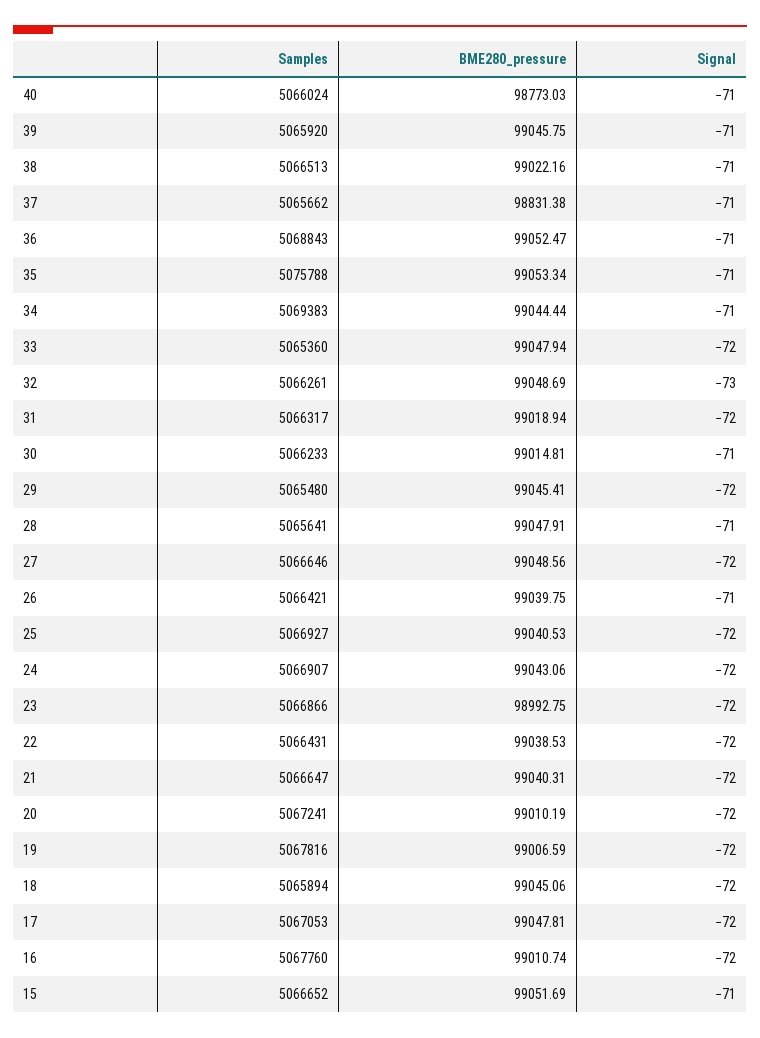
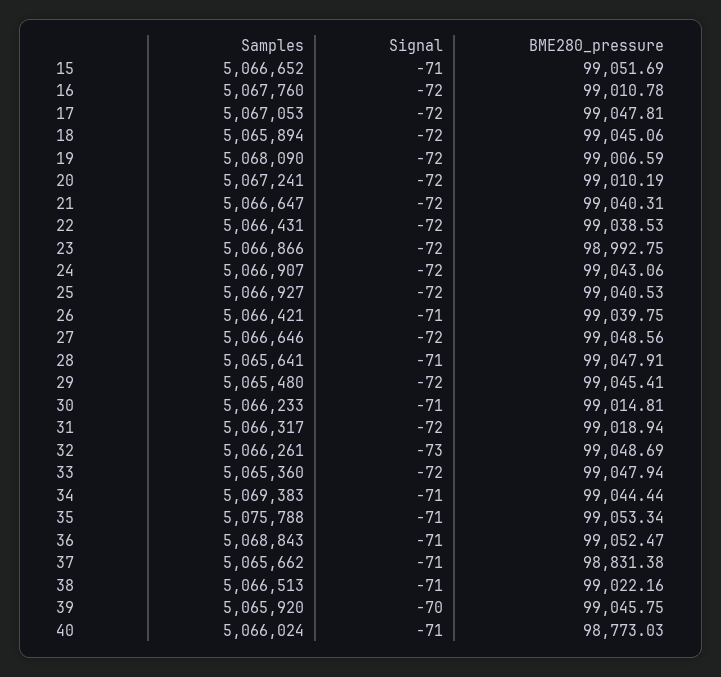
  {
    "Samples": {
      "40": 5066024,
      "39": 5065920,
      "38": 5066513,
      "37": 5065662,
      "36": 5068843,
      "35": 5075788,
      "34": 5069383,
      "33": 5065360,
      "32": 5066261,
      "31": 5066317,
      "30": 5066233,
      "29": 5065480,
      "28": 5065641,
      "27": 5066646,
      "26": 5066421,
      "25": 5066927,
      "24": 5066907,
      "23": 5066866,
      "22": 5066431,
      "21": 5066647,
      "20": 5067241,
-     "19": 5067816,
+     "19": 5068090,
      "18": 5065894,
      "17": 5067053,
      "16": 5067760,
      "15": 5066652
    },
    "BME280_pressure": {
      "40": 98773.03,
      "39": 99045.75,
      "38": 99022.16,
      "37": 98831.38,
      "36": 99052.47,
      "35": 99053.34,
      "34": 99044.44,
      "33": 99047.94,
      "32": 99048.69,
      "31": 99018.94,
      "30": 99014.81,
      "29": 99045.41,
      "28": 99047.91,
      "27": 99048.56,
      "26": 99039.75,
      "25": 99040.53,
      "24": 99043.06,
      "23": 98992.75,
      "22": 99038.53,
      "21": 99040.31,
      "20": 99010.19,
      "19": 99006.59,
      "18": 99045.06,
      "17": 99047.81,
-     "16": 99010.74,
+     "16": 99010.78,
      "15": 99051.69
    },
    "Signal": {
      "40": -71,
-     "39": -71,
+     "39": -70,
      "38": -71,
      "37": -71,
      "36": -71,
      "35": -71,
      "34": -71,
      "33": -72,
      "32": -73,
      "31": -72,
      "30": -71,
      "29": -72,
      "28": -71,
      "27": -72,
      "26": -71,
      "25": -72,
      "24": -72,
      "23": -72,
      "22": -72,
      "21": -72,
      "20": -72,
      "19": -72,
      "18": -72,
      "17": -72,
      "16": -72,
      "15": -71
    }
  }

